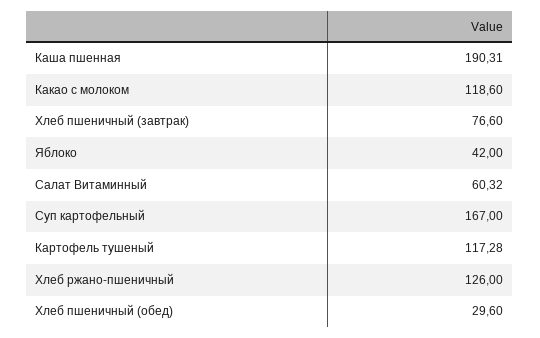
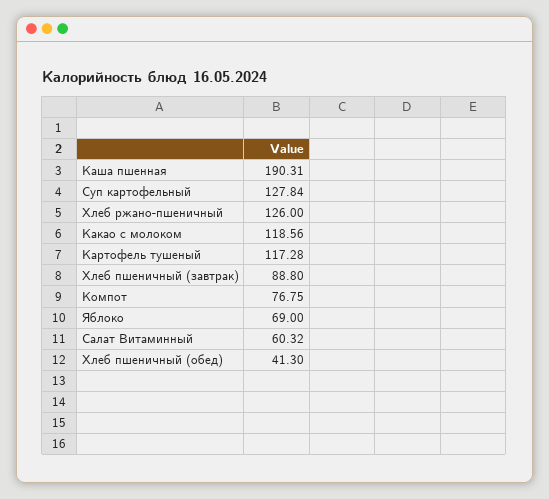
  {
    "Каша пшенная": 190.31,
-   "Какао с молоком": 118.6,
+   "Какао с молоком": 118.56,
-   "Хлеб пшеничный (завтрак)": 76.6,
+   "Хлеб пшеничный (завтрак)": 88.8,
-   "Яблоко": 42,
+   "Яблоко": 69,
    "Салат Витаминный": 60.32,
-   "Суп картофельный": 167,
+   "Суп картофельный": 127.84,
    "Картофель тушеный": 117.28,
    "Хлеб ржано-пшеничный": 126,
-   "Хлеб пшеничный (обед)": 29.6
+   "Хлеб пшеничный (обед)": 41.3,
+   "Компот": 76.75
  }

